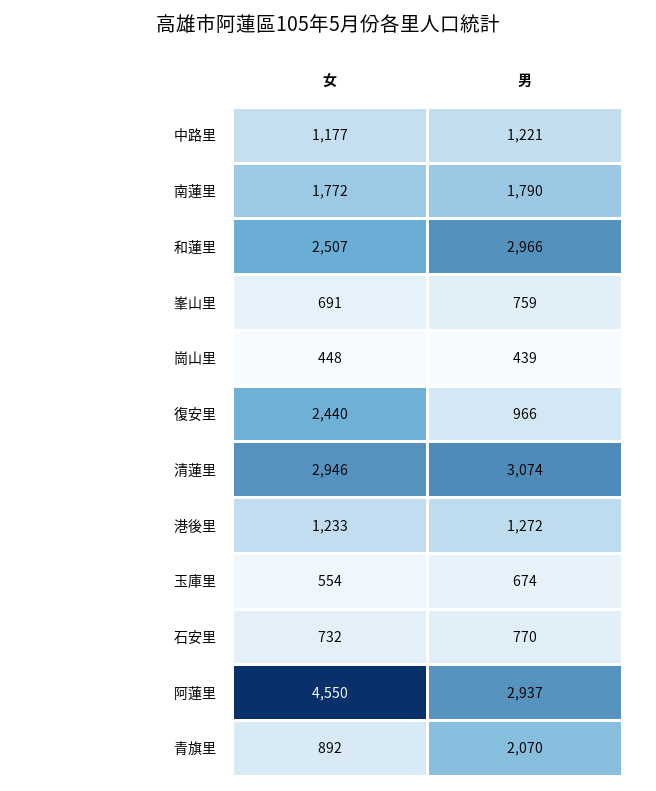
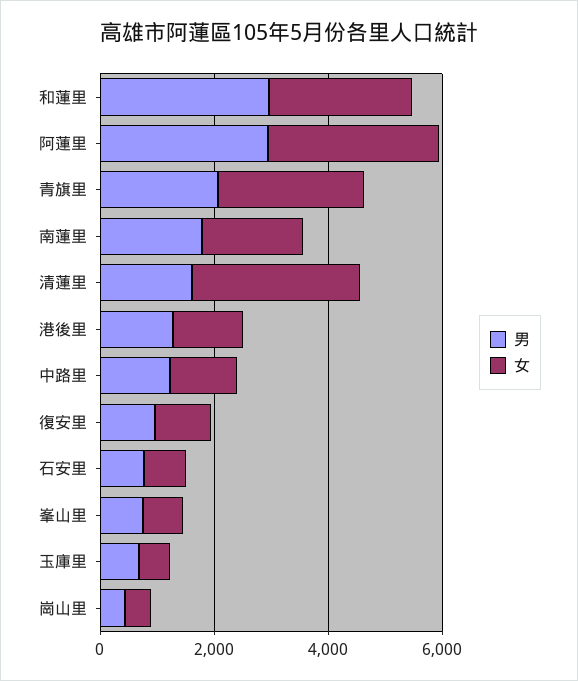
  {
    "女": {
      "中路里": 1177,
      "南蓮里": 1772,
      "和蓮里": 2507,
      "峯山里": 691,
      "崗山里": 448,
-     "復安里": 2440,
+     "復安里": 1000,
      "清蓮里": 2946,
      "港後里": 1233,
      "玉庫里": 554,
      "石安里": 732,
-     "阿蓮里": 4550,
+     "阿蓮里": 3000,
-     "青旗里": 892
+     "青旗里": 2500
    },
    "男": {
      "中路里": 1221,
      "南蓮里": 1790,
      "和蓮里": 2966,
      "峯山里": 759,
      "崗山里": 439,
      "復安里": 966,
-     "清蓮里": 3074,
+     "清蓮里": 1500,
      "港後里": 1272,
      "玉庫里": 674,
      "石安里": 770,
      "阿蓮里": 2937,
      "青旗里": 2070
    }
  }

